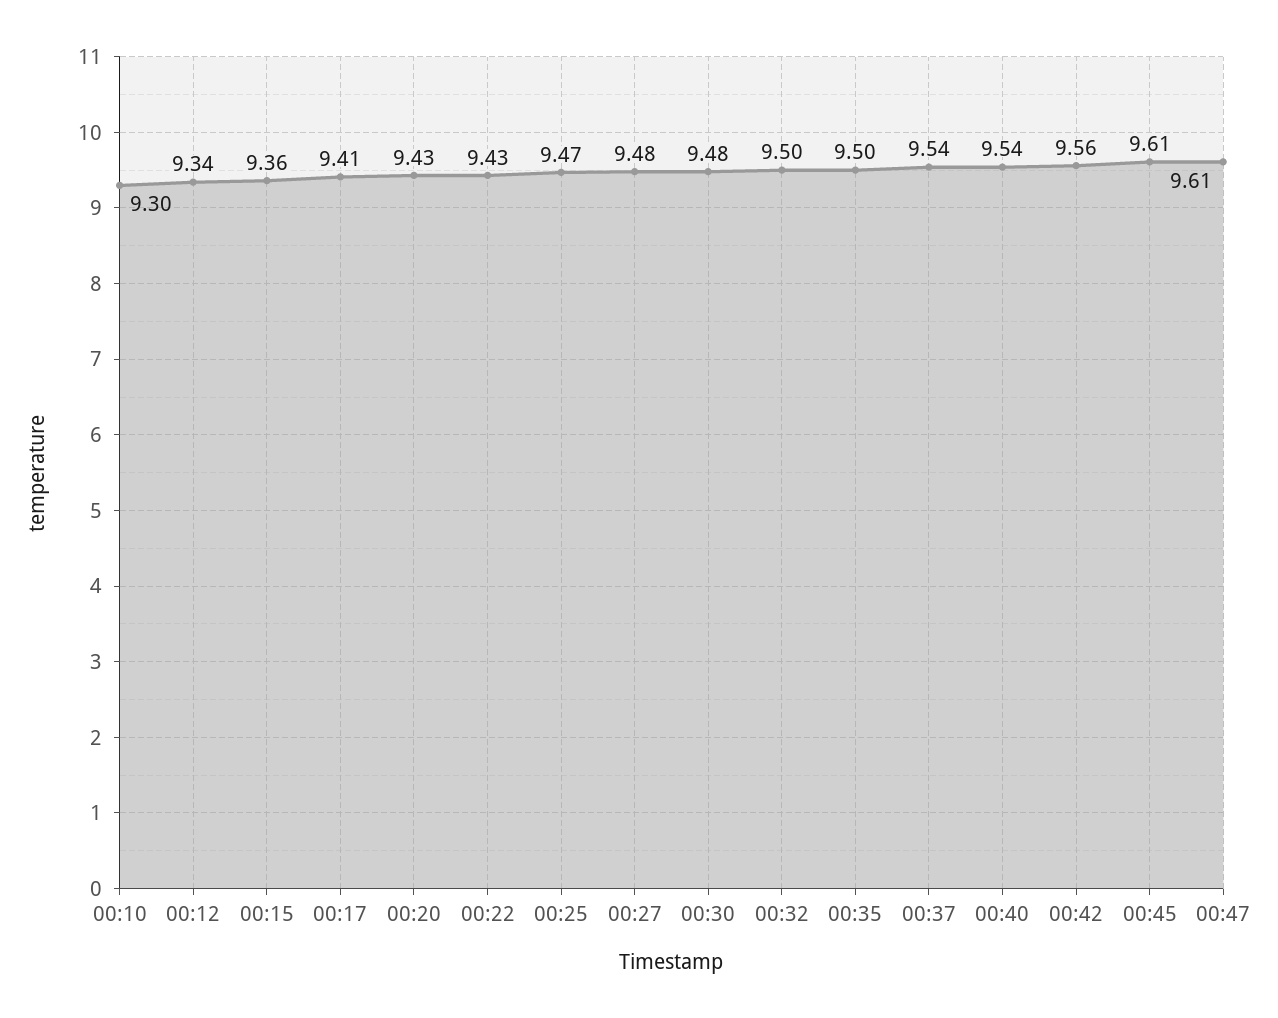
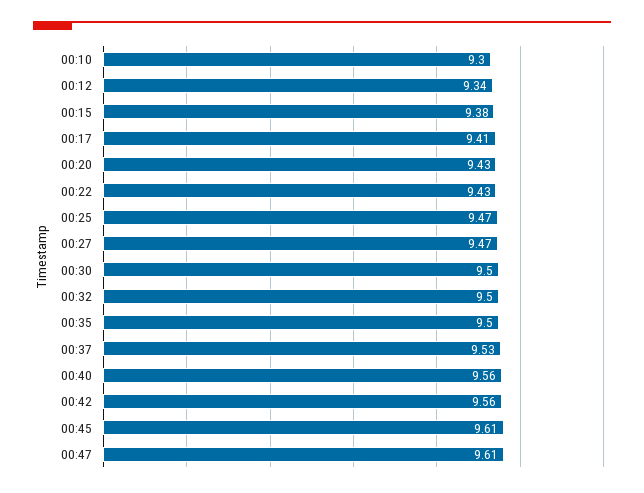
  {
    "00:10": 9.3,
    "00:12": 9.34,
-   "00:15": 9.36,
+   "00:15": 9.38,
    "00:17": 9.41,
    "00:20": 9.43,
    "00:22": 9.43,
    "00:25": 9.47,
-   "00:27": 9.48,
+   "00:27": 9.47,
-   "00:30": 9.48,
+   "00:30": 9.5,
    "00:32": 9.5,
    "00:35": 9.5,
-   "00:37": 9.54,
+   "00:37": 9.53,
-   "00:40": 9.54,
+   "00:40": 9.56,
    "00:42": 9.56,
    "00:45": 9.61,
    "00:47": 9.61
  }

